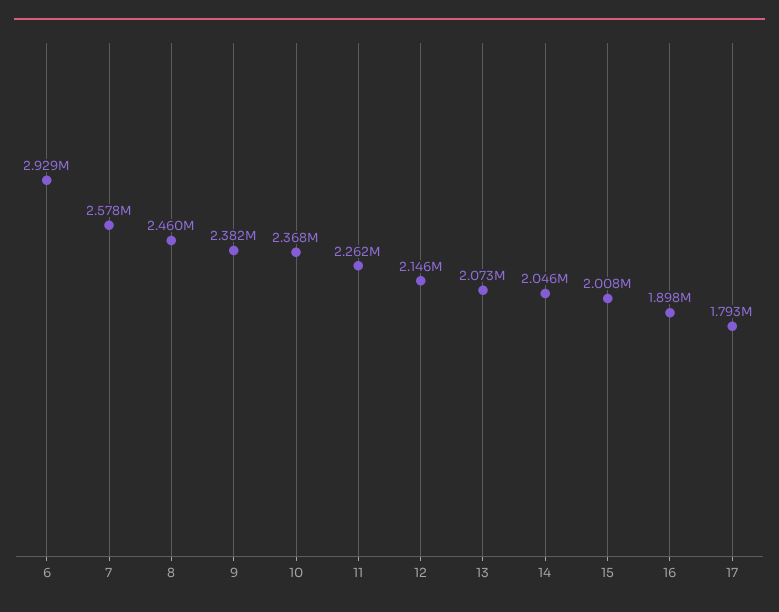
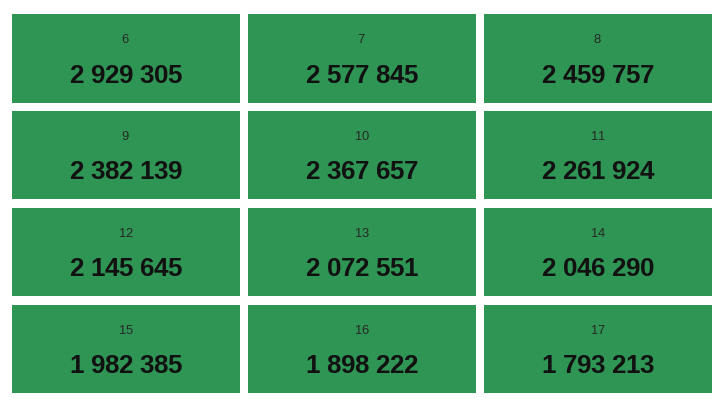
  {
    "6": 2929305,
    "7": 2577845,
    "8": 2459757,
    "9": 2382139,
    "10": 2367657,
    "11": 2261924,
    "12": 2145645,
    "13": 2072551,
    "14": 2046290,
-   "15": 2008000,
+   "15": 1982385,
    "16": 1898222,
    "17": 1793213
  }

